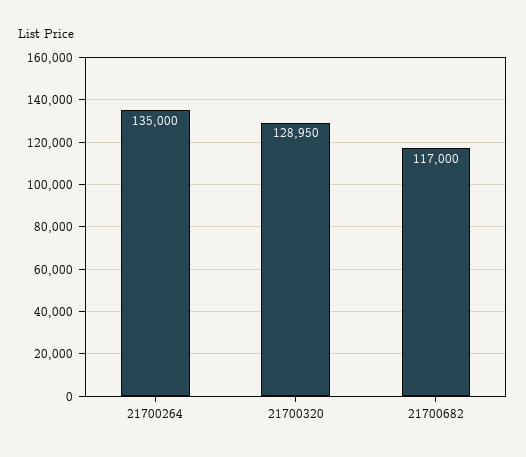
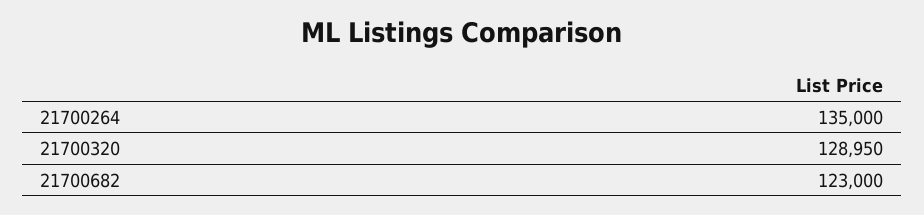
  {
    "21700264": 135000,
    "21700320": 128950,
-   "21700682": 117000
+   "21700682": 123000
  }

